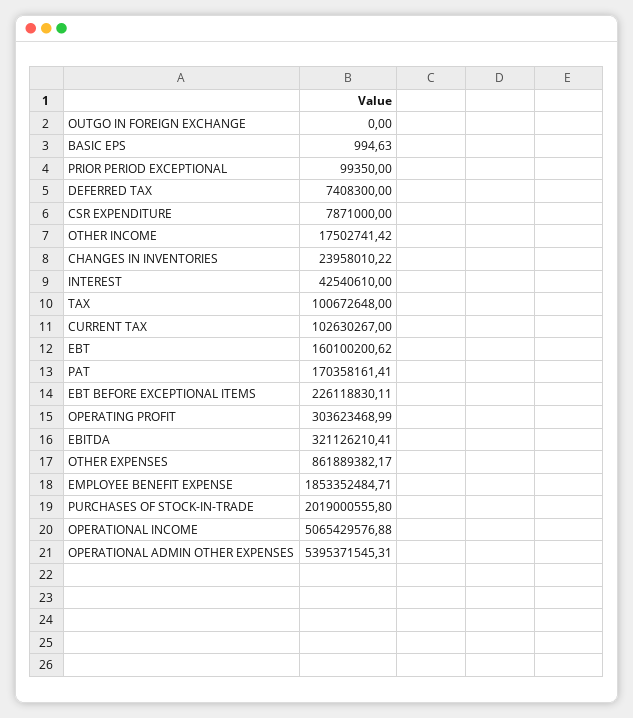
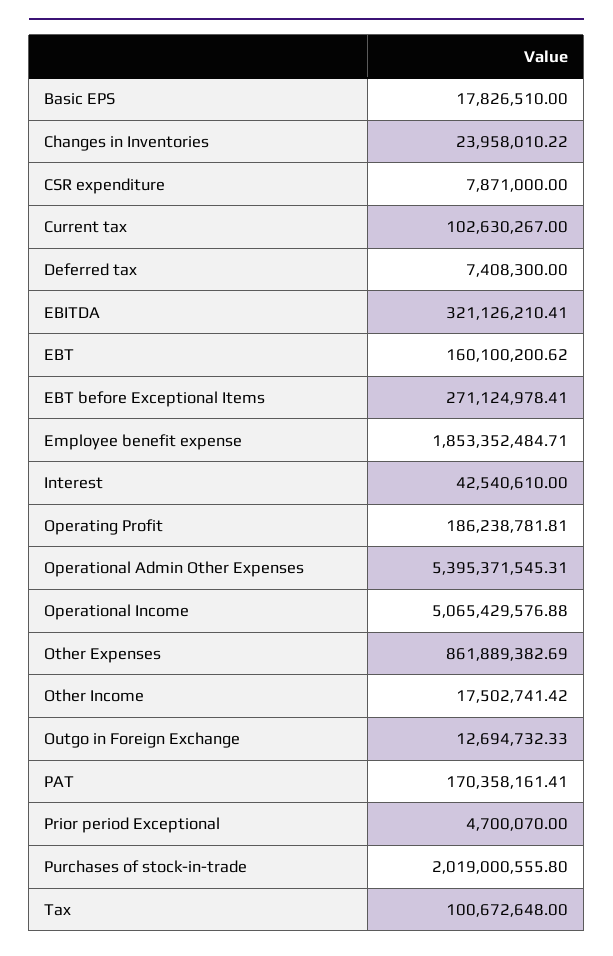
  {
-   "OUTGO IN FOREIGN EXCHANGE": 0,
+   "OUTGO IN FOREIGN EXCHANGE": 12694732.33,
-   "BASIC EPS": 994.63,
+   "BASIC EPS": 17826510,
-   "PRIOR PERIOD EXCEPTIONAL": 99350,
+   "PRIOR PERIOD EXCEPTIONAL": 4700070,
    "DEFERRED TAX": 7408300,
    "CSR EXPENDITURE": 7871000,
    "OTHER INCOME": 17502741.42,
    "CHANGES IN INVENTORIES": 23958010.22,
    "INTEREST": 42540610,
    "TAX": 100672648,
    "CURRENT TAX": 102630267,
    "EBT": 160100200.62,
    "PAT": 170358161.41,
-   "EBT BEFORE EXCEPTIONAL ITEMS": 226118830.11,
+   "EBT BEFORE EXCEPTIONAL ITEMS": 271124978.41,
-   "OPERATING PROFIT": 303623468.99,
+   "OPERATING PROFIT": 186238781.81,
    "EBITDA": 321126210.41,
-   "OTHER EXPENSES": 861889382.17,
+   "OTHER EXPENSES": 861889382.69,
    "EMPLOYEE BENEFIT EXPENSE": 1853352484.71,
    "PURCHASES OF STOCK-IN-TRADE": 2019000555.8,
    "OPERATIONAL INCOME": 5065429576.88,
    "OPERATIONAL ADMIN OTHER EXPENSES": 5395371545.31
  }

